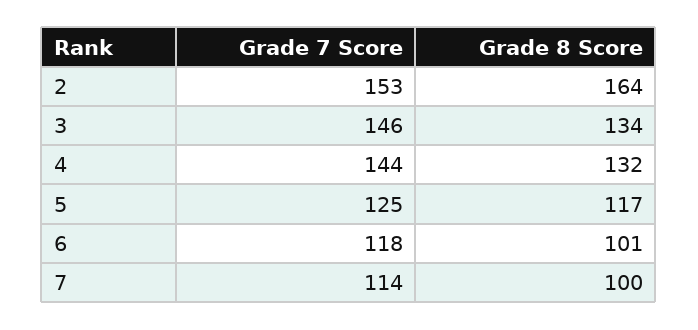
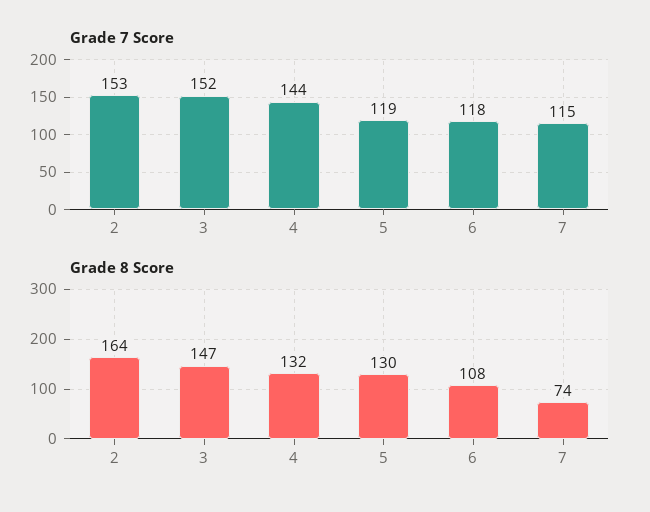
  {
    "Grade 7 Score": {
      "2": 153,
-     "3": 146,
+     "3": 152,
      "4": 144,
-     "5": 125,
+     "5": 119,
      "6": 118,
-     "7": 114
+     "7": 115
    },
    "Grade 8 Score": {
      "2": 164,
-     "3": 134,
+     "3": 147,
      "4": 132,
-     "5": 117,
+     "5": 130,
-     "6": 101,
+     "6": 108,
-     "7": 100
+     "7": 74
    }
  }

